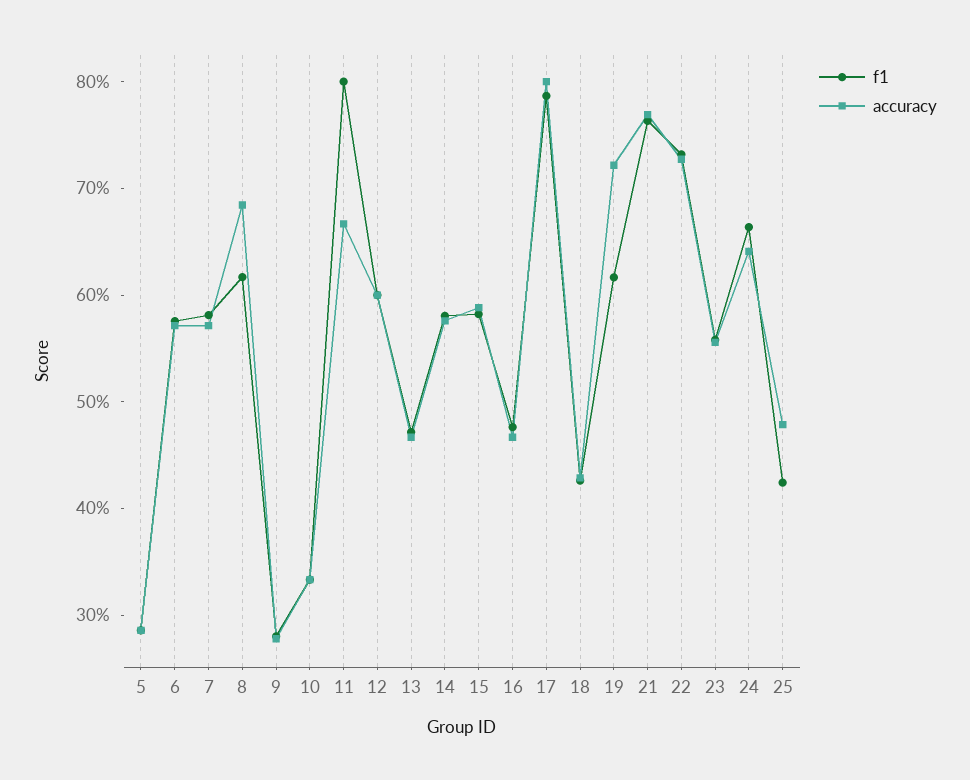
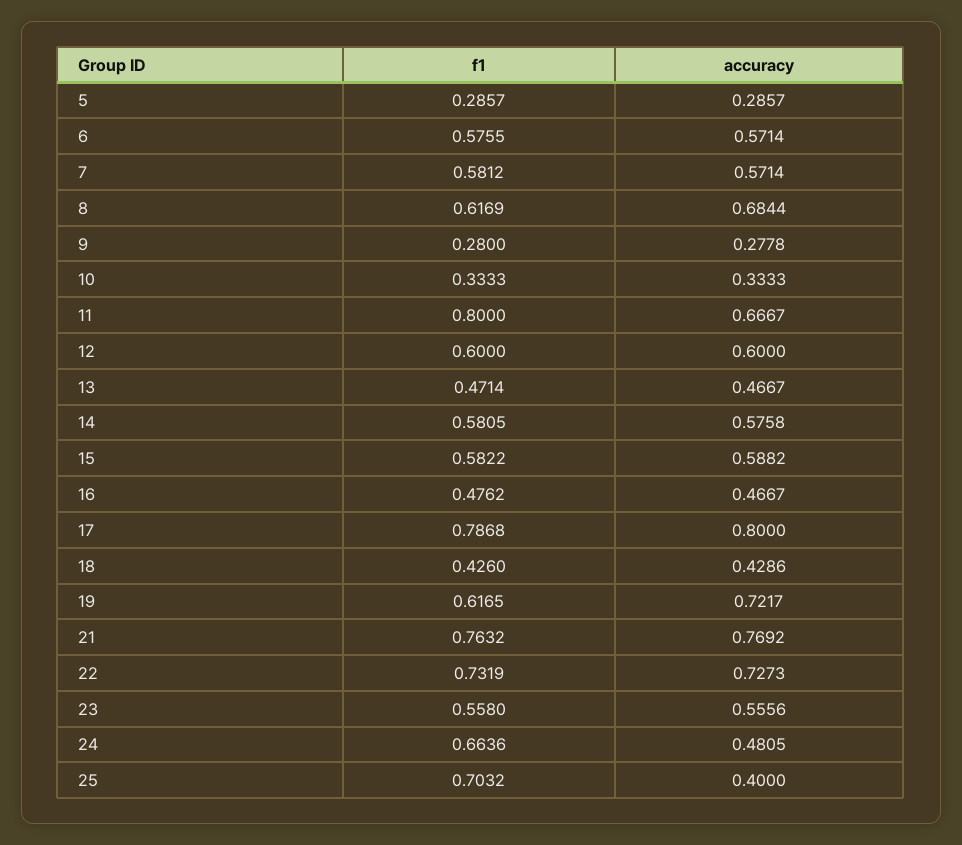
  {
    "f1": {
      "5": 0.2857,
      "6": 0.5755,
      "7": 0.5812,
      "8": 0.6169,
      "9": 0.28,
      "10": 0.3333,
      "11": 0.8,
      "12": 0.6,
      "13": 0.4714,
      "14": 0.5805,
      "15": 0.5822,
      "16": 0.4762,
      "17": 0.7868,
      "18": 0.426,
      "19": 0.6165,
      "21": 0.7632,
      "22": 0.7319,
      "23": 0.558,
      "24": 0.6636,
-     "25": 0.42
+     "25": 0.7032
    },
    "accuracy": {
      "5": 0.2857,
      "6": 0.5714,
      "7": 0.5714,
      "8": 0.6844,
      "9": 0.2778,
      "10": 0.3333,
      "11": 0.6667,
      "12": 0.6,
      "13": 0.4667,
      "14": 0.5758,
      "15": 0.5882,
      "16": 0.4667,
      "17": 0.8,
      "18": 0.4286,
      "19": 0.7217,
      "21": 0.7692,
      "22": 0.7273,
      "23": 0.5556,
-     "24": 0.64,
+     "24": 0.4805,
-     "25": 0.48
+     "25": 0.4
    }
  }

